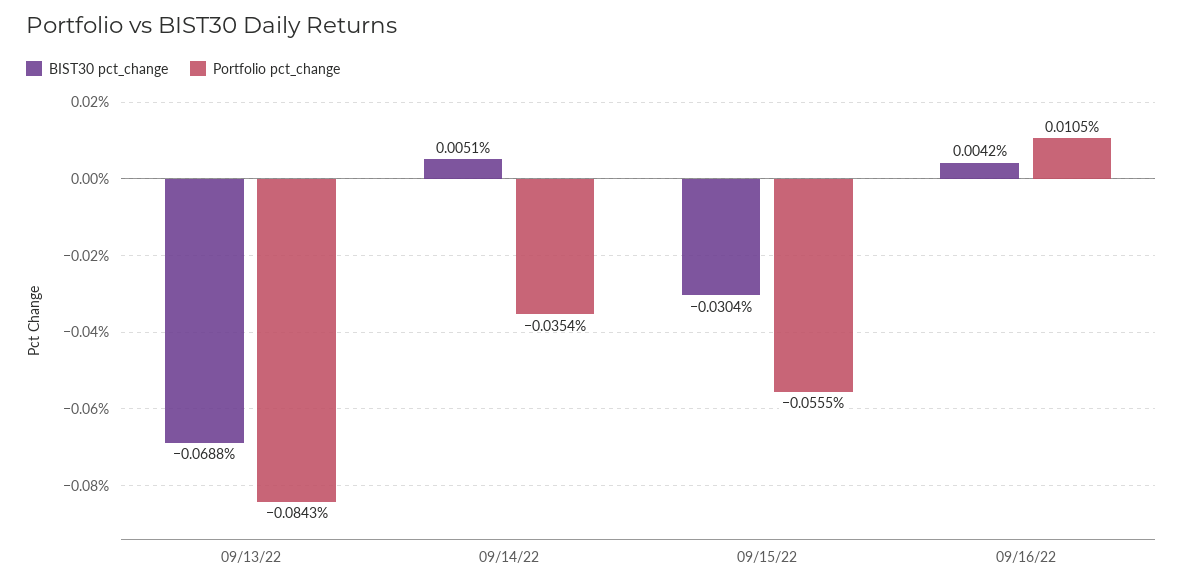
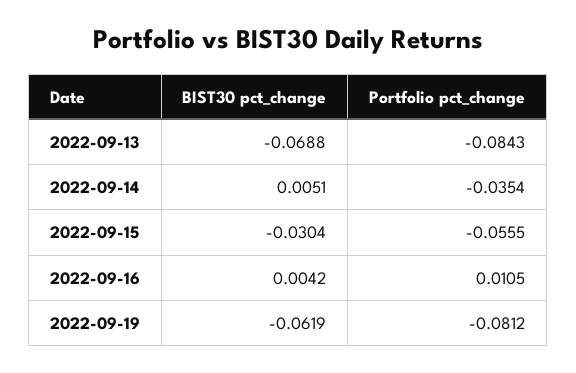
  {
    "BIST30 pct_change": {
      "09/13/22": -0.0688,
      "09/14/22": 0.0051,
      "09/15/22": -0.0304,
-     "09/16/22": 0.0042
+     "09/16/22": 0.0042,
+     "2022-09-19": -0.0619
    },
    "Portfolio pct_change": {
      "09/13/22": -0.0843,
      "09/14/22": -0.0354,
      "09/15/22": -0.0555,
-     "09/16/22": 0.0105
+     "09/16/22": 0.0105,
+     "2022-09-19": -0.0812
    }
  }

